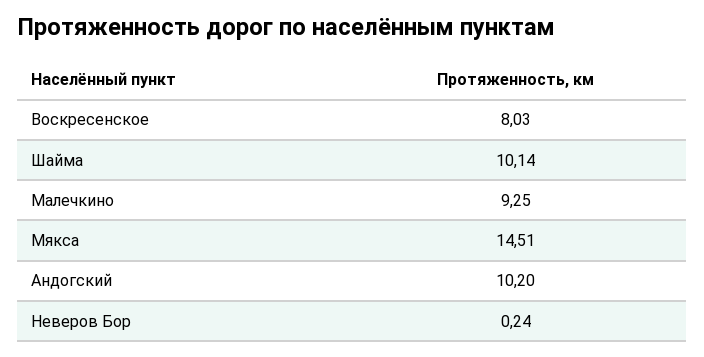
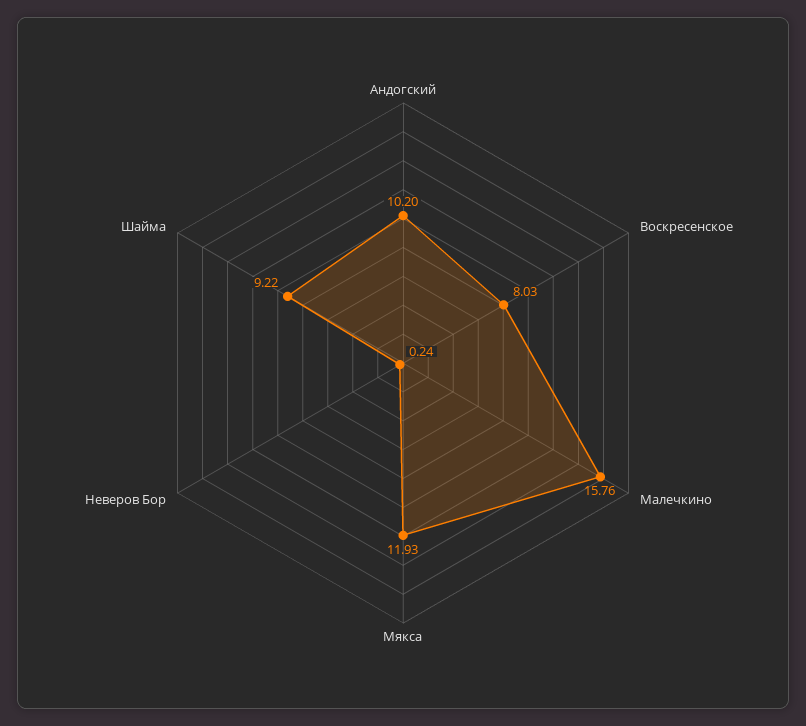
  {
    "Воскресенское": 8.03,
-   "Шайма": 10.14,
+   "Шайма": 9.22,
-   "Малечкино": 9.25,
+   "Малечкино": 15.76,
-   "Мякса": 14.51,
+   "Мякса": 11.93,
    "Андогский": 10.2,
    "Неверов Бор": 0.24
  }

